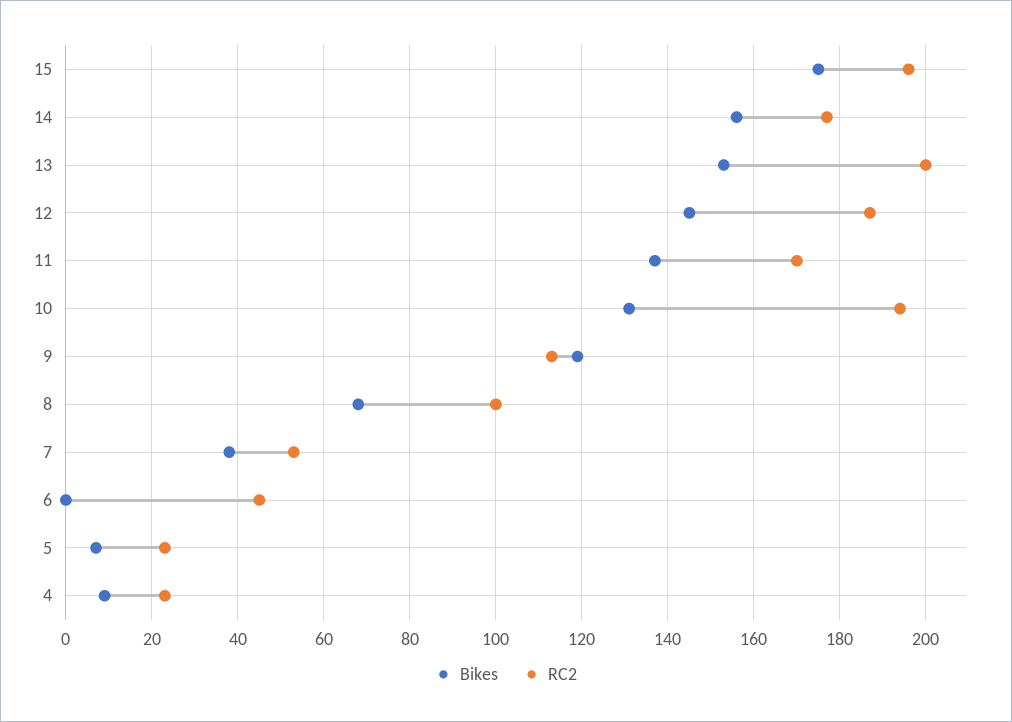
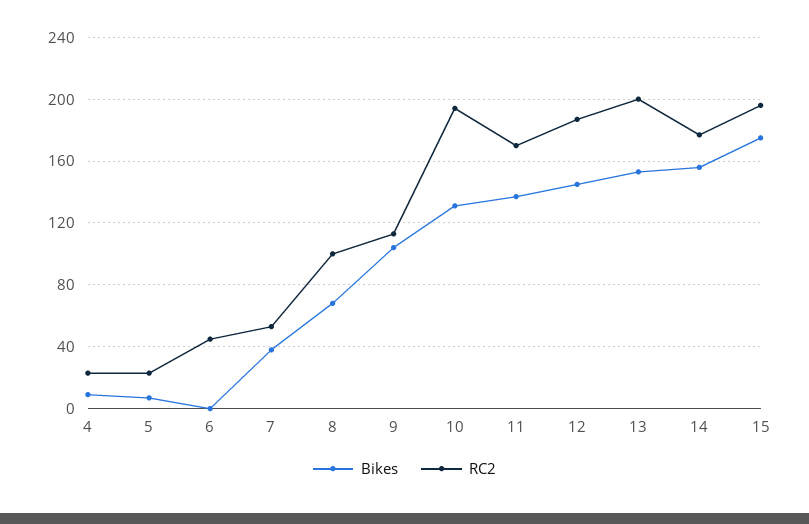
  {
    "Bikes": {
      "15": 175,
      "14": 155,
      "13": 155,
      "12": 145,
      "11": 135,
      "10": 130,
-     "9": 120,
+     "9": 105,
      "8": 70,
      "7": 40,
      "6": 0,
      "5": 5,
      "4": 10
    },
    "RC2": {
      "15": 195,
      "14": 175,
      "13": 200,
      "12": 185,
      "11": 170,
      "10": 195,
      "9": 115,
      "8": 100,
      "7": 55,
      "6": 45,
      "5": 25,
      "4": 25
    }
  }

